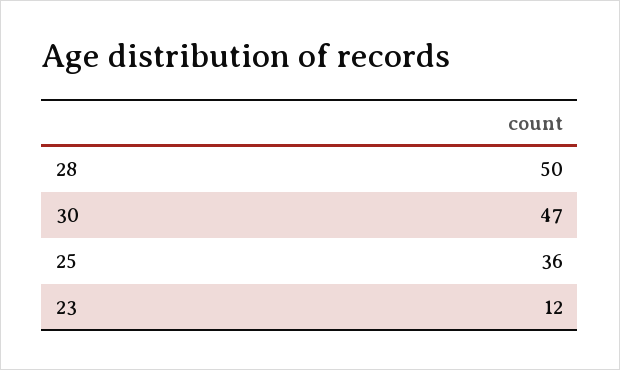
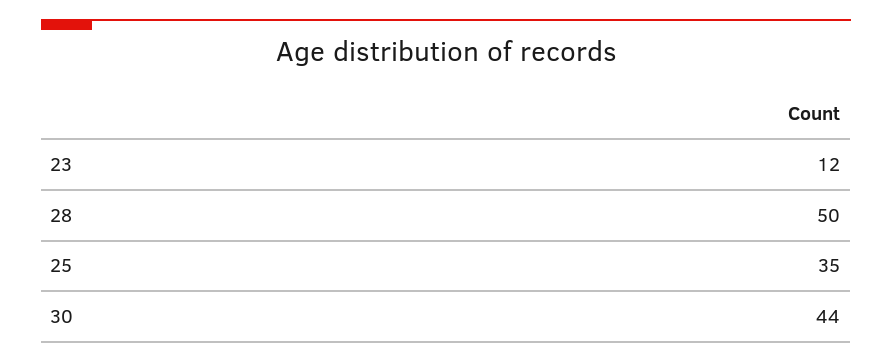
  {
    "28": 50,
-   "30": 47,
+   "30": 44,
-   "25": 36,
+   "25": 35,
    "23": 12
  }

